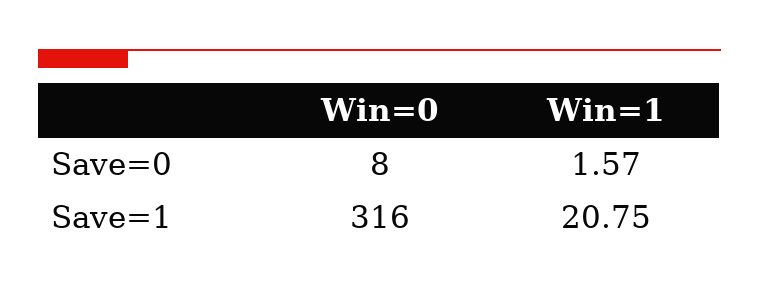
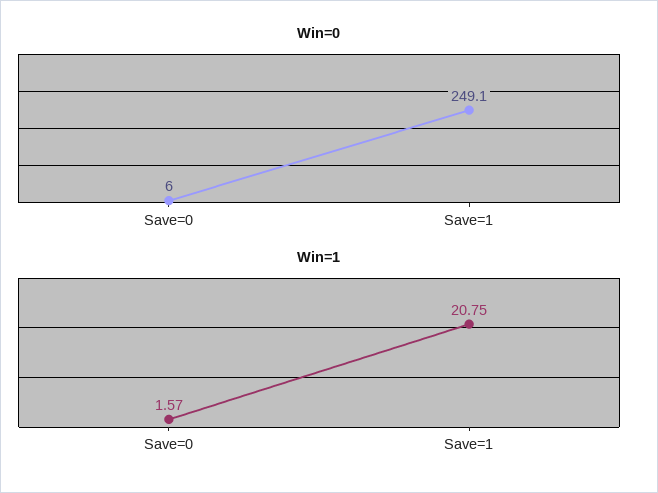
  {
    "Win=0": {
-     "Save=0": 8,
+     "Save=0": 6,
-     "Save=1": 316
+     "Save=1": 249.1
    },
    "Win=1": {
      "Save=0": 1.57,
      "Save=1": 20.75
    }
  }

